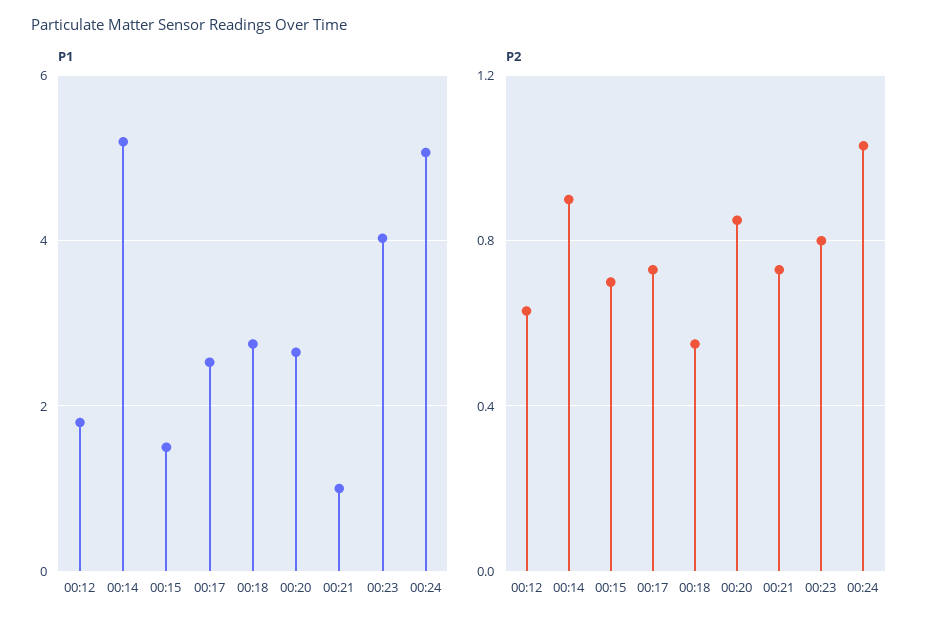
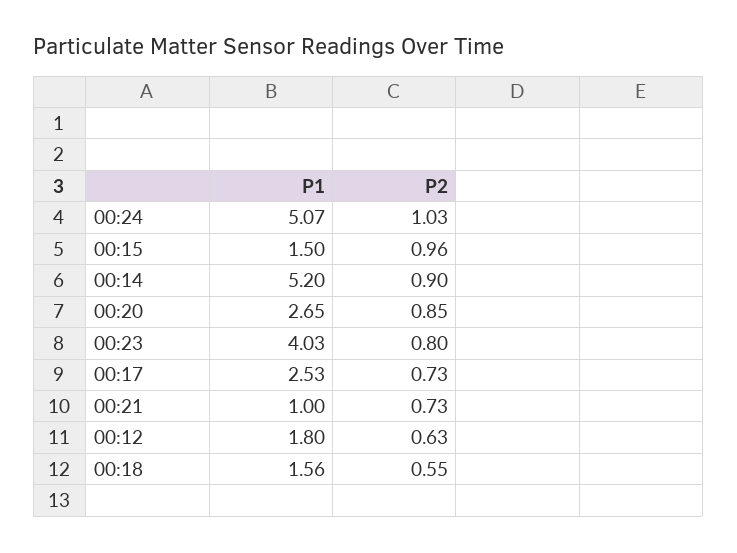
  {
    "P1": {
      "00:12": 1.8,
      "00:14": 5.2,
      "00:15": 1.5,
      "00:17": 2.53,
-     "00:18": 2.8,
+     "00:18": 1.56,
      "00:20": 2.65,
      "00:21": 1,
      "00:23": 4.03,
      "00:24": 5.07
    },
    "P2": {
      "00:12": 0.63,
      "00:14": 0.9,
-     "00:15": 0.7,
+     "00:15": 0.96,
      "00:17": 0.73,
      "00:18": 0.55,
      "00:20": 0.85,
      "00:21": 0.73,
      "00:23": 0.8,
      "00:24": 1.03
    }
  }

